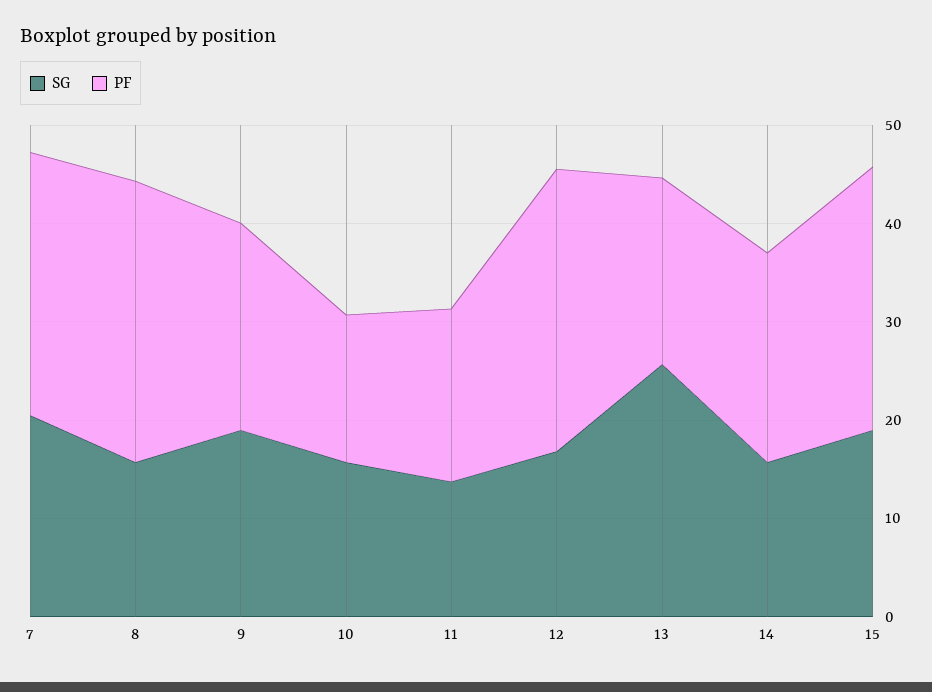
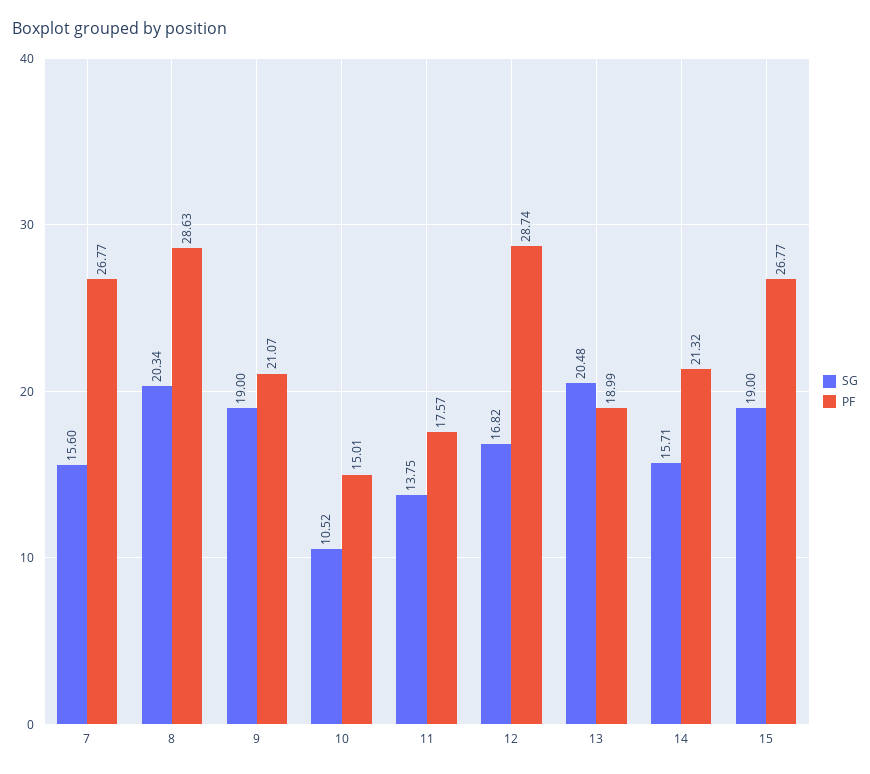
  {
    "SG": {
-     "7": 20,
+     "7": 15.6,
-     "8": 16,
+     "8": 20.34,
      "9": 19,
-     "10": 16,
+     "10": 10.52,
      "11": 13.75,
      "12": 16.82,
-     "13": 26,
+     "13": 20.48,
      "14": 15.71,
      "15": 19
    },
    "PF": {
      "7": 26.77,
      "8": 28.63,
      "9": 21.07,
      "10": 15.01,
      "11": 17.57,
      "12": 28.74,
      "13": 18.99,
      "14": 21.32,
      "15": 26.77
    }
  }

